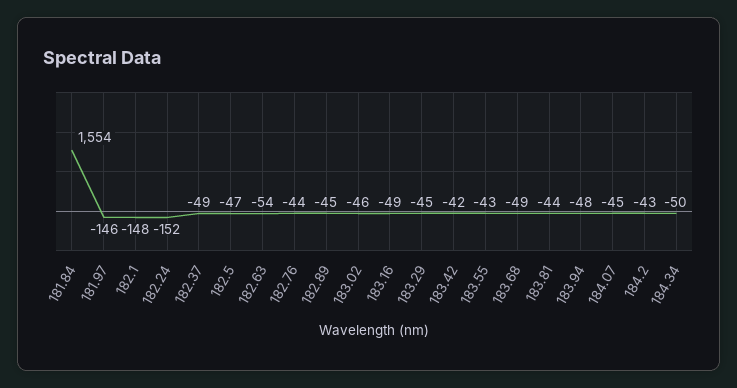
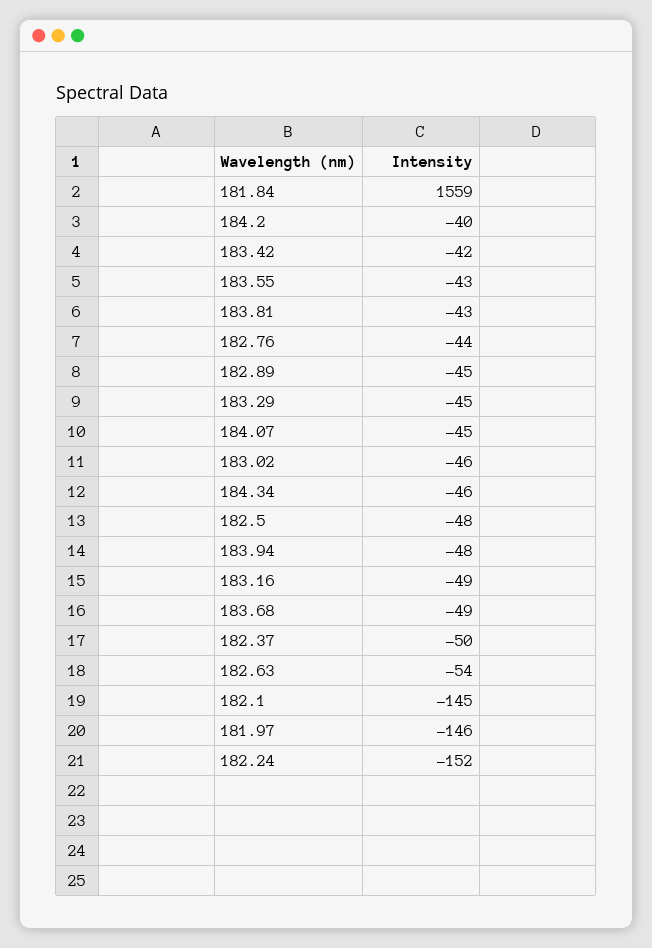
  {
-   "181.84": 1554,
+   "181.84": 1559,
    "181.97": -146,
-   "182.1": -148,
+   "182.1": -145,
    "182.24": -152,
-   "182.37": -49,
+   "182.37": -50,
-   "182.5": -47,
+   "182.5": -48,
    "182.63": -54,
    "182.76": -44,
    "182.89": -45,
    "183.02": -46,
    "183.16": -49,
    "183.29": -45,
    "183.42": -42,
    "183.55": -43,
    "183.68": -49,
-   "183.81": -44,
+   "183.81": -43,
    "183.94": -48,
    "184.07": -45,
-   "184.2": -43,
+   "184.2": -40,
-   "184.34": -50
+   "184.34": -46
  }

